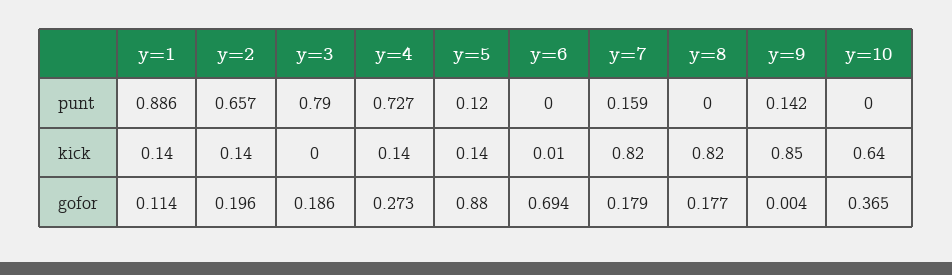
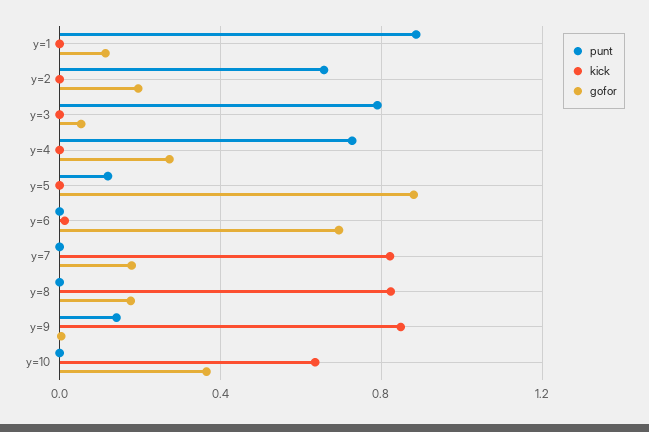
  {
    "punt": {
      "y=1": 0.886,
      "y=2": 0.657,
      "y=3": 0.79,
      "y=4": 0.727,
      "y=5": 0.12,
      "y=6": 0,
-     "y=7": 0.159,
+     "y=7": 0,
      "y=8": 0,
      "y=9": 0.142,
      "y=10": 0
    },
    "kick": {
-     "y=1": 0.14,
+     "y=1": 0,
-     "y=2": 0.14,
+     "y=2": 0,
      "y=3": 0,
-     "y=4": 0.14,
+     "y=4": 0,
-     "y=5": 0.14,
+     "y=5": 0,
      "y=6": 0.01,
      "y=7": 0.82,
      "y=8": 0.82,
      "y=9": 0.85,
      "y=10": 0.64
    },
    "gofor": {
      "y=1": 0.114,
      "y=2": 0.196,
-     "y=3": 0.186,
+     "y=3": 0.05,
      "y=4": 0.273,
      "y=5": 0.88,
      "y=6": 0.694,
      "y=7": 0.179,
      "y=8": 0.177,
      "y=9": 0.004,
      "y=10": 0.365
    }
  }

